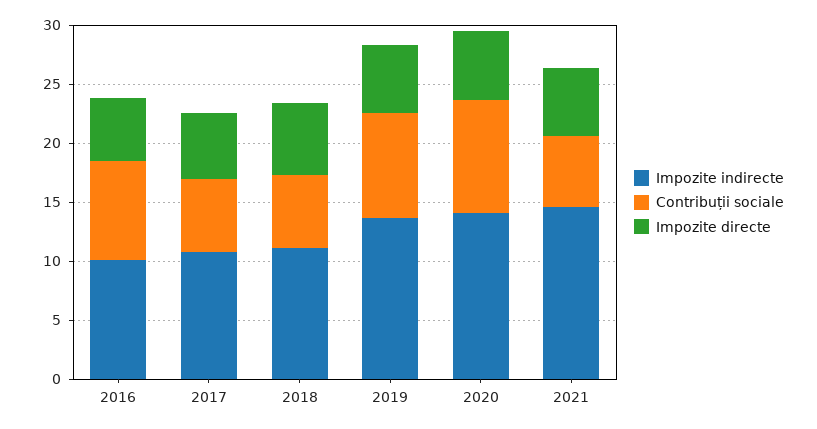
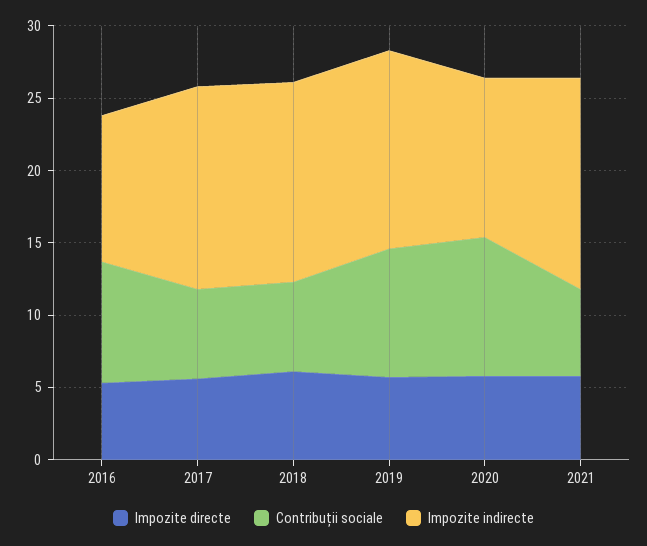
  {
    "Impozite indirecte": {
      "2016": 10,
-     "2017": 11,
+     "2017": 14,
-     "2018": 11,
+     "2018": 14,
      "2019": 14,
-     "2020": 14,
+     "2020": 11,
      "2021": 15
    },
    "Contribuții sociale": {
      "2016": 8,
      "2017": 6,
      "2018": 6,
      "2019": 9,
      "2020": 10,
      "2021": 6
    },
    "Impozite directe": {
      "2016": 5,
      "2017": 6,
      "2018": 6,
      "2019": 6,
      "2020": 6,
      "2021": 6
    }
  }

